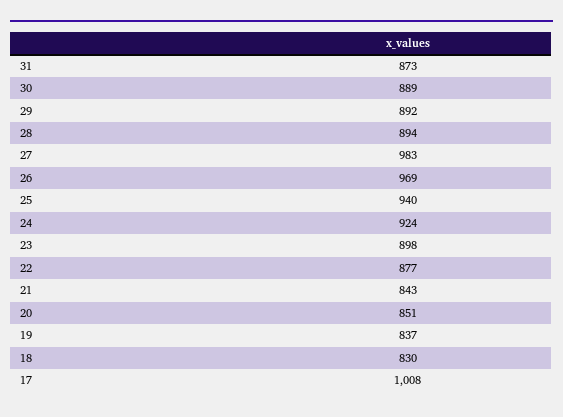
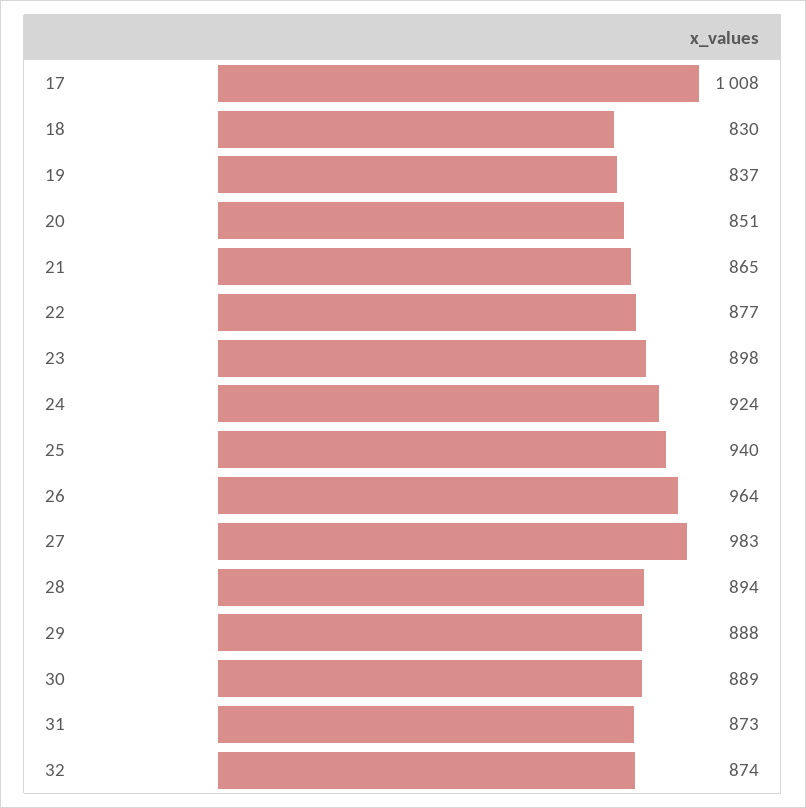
  {
    "31": 873,
    "30": 889,
-   "29": 892,
+   "29": 888,
    "28": 894,
    "27": 983,
-   "26": 969,
+   "26": 964,
    "25": 940,
    "24": 924,
    "23": 898,
    "22": 877,
-   "21": 843,
+   "21": 865,
    "20": 851,
    "19": 837,
    "18": 830,
-   "17": 1008
+   "17": 1008,
+   "32": 874
  }

